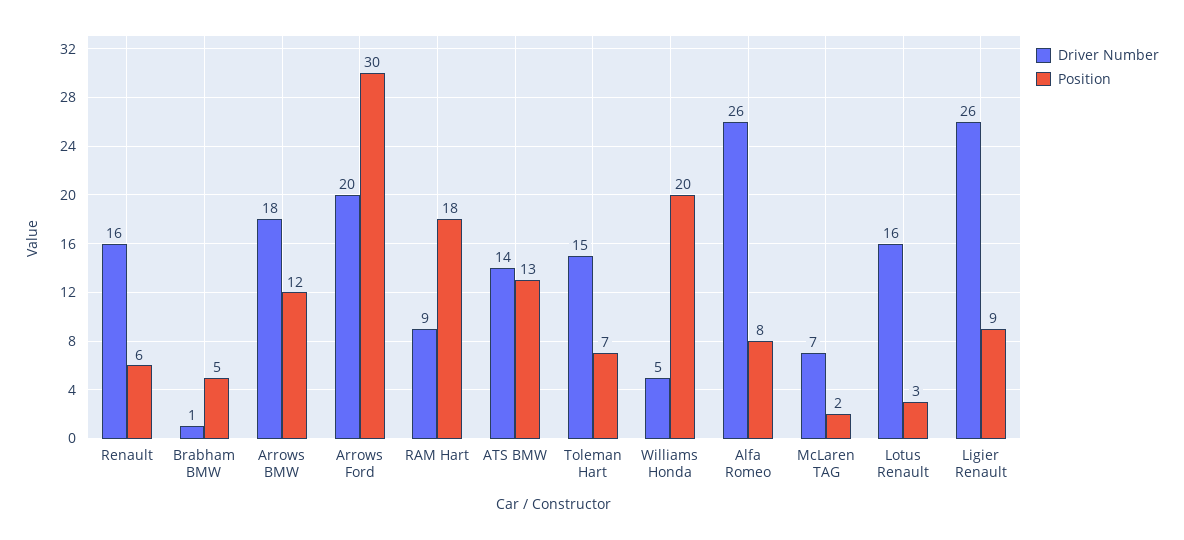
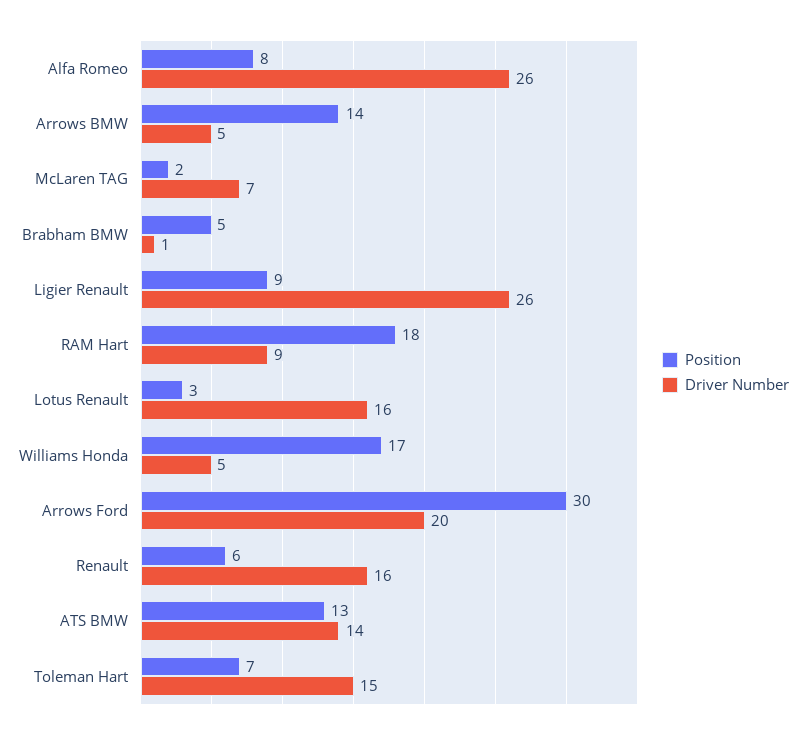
  {
    "Driver Number": {
      "Renault": 16,
      "Brabham BMW": 1,
-     "Arrows BMW": 18,
+     "Arrows BMW": 5,
      "Arrows Ford": 20,
      "RAM Hart": 9,
      "ATS BMW": 14,
      "Toleman Hart": 15,
      "Williams Honda": 5,
      "Alfa Romeo": 26,
      "McLaren TAG": 7,
      "Lotus Renault": 16,
      "Ligier Renault": 26
    },
    "Position": {
      "Renault": 6,
      "Brabham BMW": 5,
-     "Arrows BMW": 12,
+     "Arrows BMW": 14,
      "Arrows Ford": 30,
      "RAM Hart": 18,
      "ATS BMW": 13,
      "Toleman Hart": 7,
-     "Williams Honda": 20,
+     "Williams Honda": 17,
      "Alfa Romeo": 8,
      "McLaren TAG": 2,
      "Lotus Renault": 3,
      "Ligier Renault": 9
    }
  }

